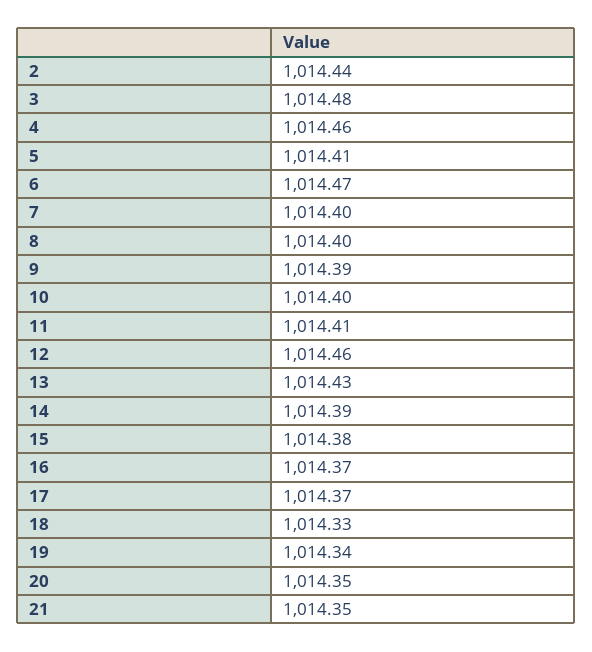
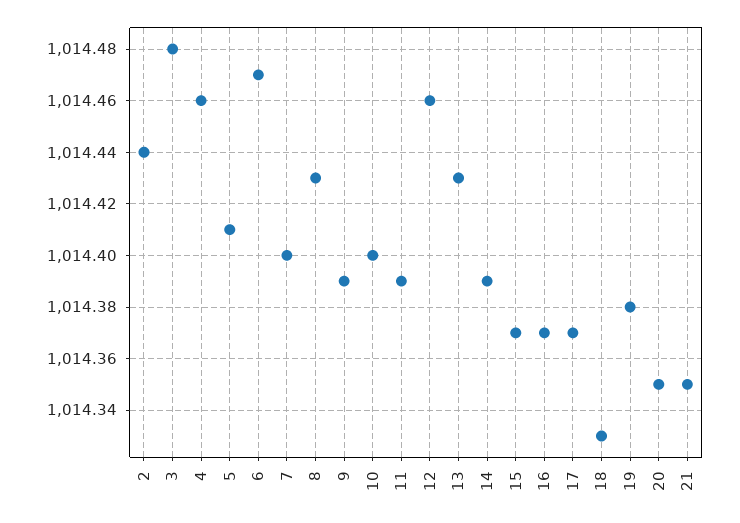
  {
    "2": 1014.44,
    "3": 1014.48,
    "4": 1014.46,
    "5": 1014.41,
    "6": 1014.47,
    "7": 1014.4,
-   "8": 1014.4,
+   "8": 1014.43,
    "9": 1014.39,
    "10": 1014.4,
-   "11": 1014.41,
+   "11": 1014.39,
    "12": 1014.46,
    "13": 1014.43,
    "14": 1014.39,
-   "15": 1014.38,
+   "15": 1014.37,
    "16": 1014.37,
    "17": 1014.37,
    "18": 1014.33,
-   "19": 1014.34,
+   "19": 1014.38,
    "20": 1014.35,
    "21": 1014.35
  }

